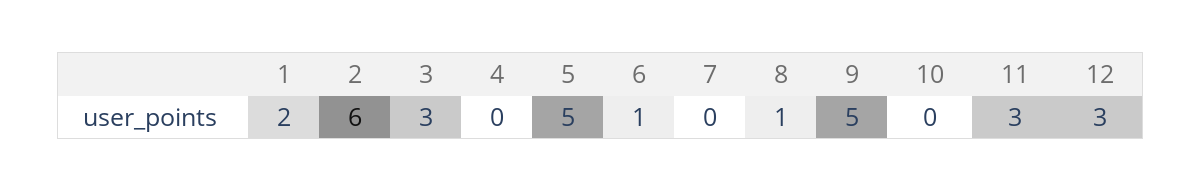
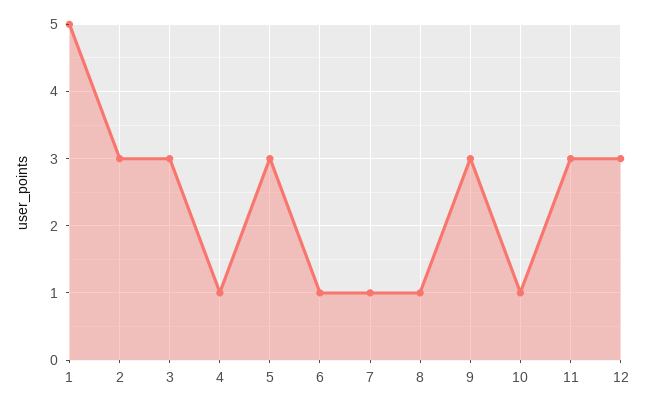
  {
-   "1": 2,
+   "1": 5,
-   "2": 6,
+   "2": 3,
    "3": 3,
-   "4": 0,
+   "4": 1,
-   "5": 5,
+   "5": 3,
    "6": 1,
-   "7": 0,
+   "7": 1,
    "8": 1,
-   "9": 5,
+   "9": 3,
-   "10": 0,
+   "10": 1,
    "11": 3,
    "12": 3
  }

